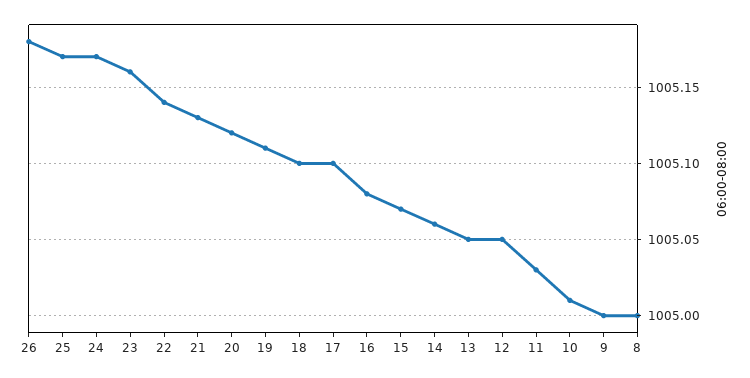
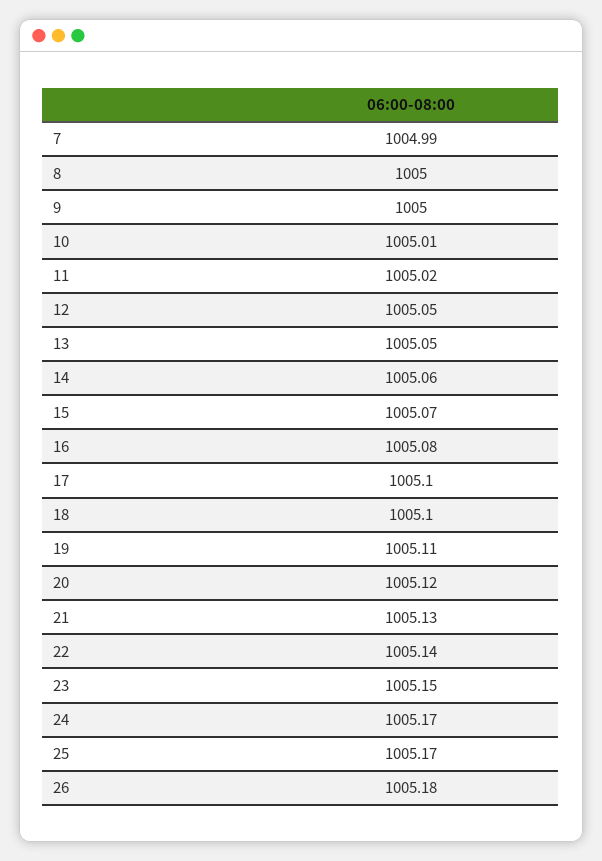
  {
    "26": 1005.18,
    "25": 1005.17,
    "24": 1005.17,
-   "23": 1005.16,
+   "23": 1005.15,
    "22": 1005.14,
    "21": 1005.13,
    "20": 1005.12,
    "19": 1005.11,
    "18": 1005.1,
    "17": 1005.1,
    "16": 1005.08,
    "15": 1005.07,
    "14": 1005.06,
    "13": 1005.05,
    "12": 1005.05,
-   "11": 1005.03,
+   "11": 1005.02,
    "10": 1005.01,
    "9": 1005,
-   "8": 1005
+   "8": 1005,
+   "7": 1004.99
  }

